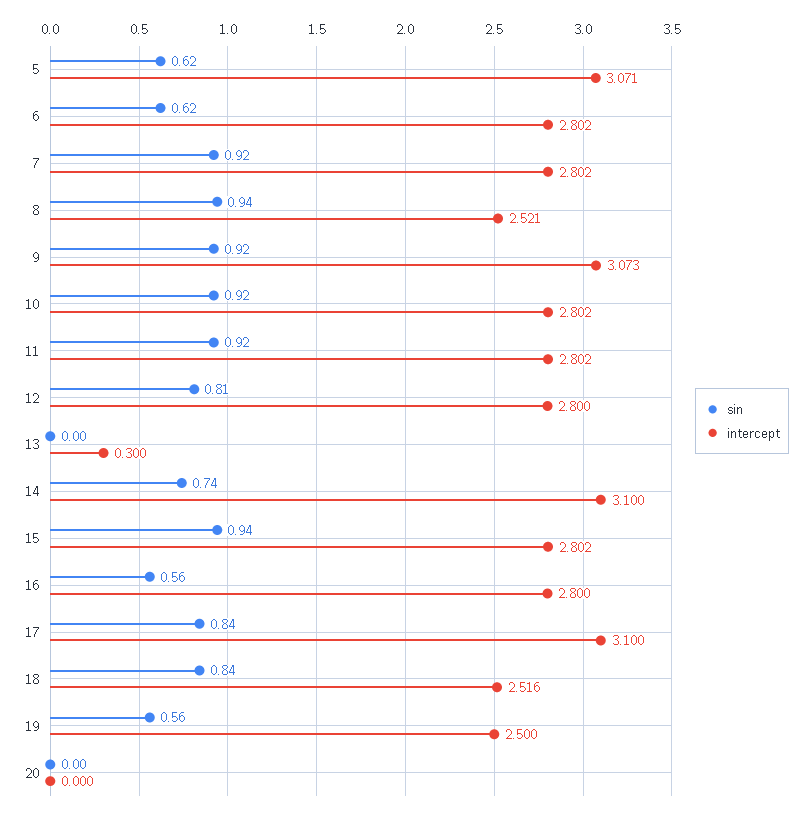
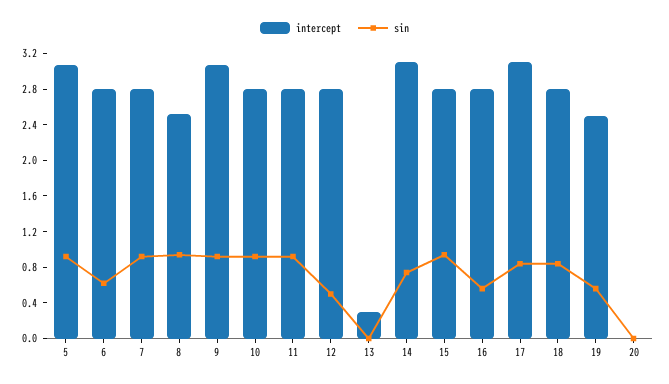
  {
    "sin": {
-     "5": 0.62,
+     "5": 0.9,
      "6": 0.62,
      "7": 0.92,
      "8": 0.94,
      "9": 0.92,
      "10": 0.92,
      "11": 0.92,
-     "12": 0.81,
+     "12": 0.5,
      "13": 0,
      "14": 0.74,
      "15": 0.94,
      "16": 0.56,
      "17": 0.84,
      "18": 0.84,
      "19": 0.56,
      "20": 0
    },
    "intercept": {
      "5": 3.071,
      "6": 2.802,
      "7": 2.802,
      "8": 2.521,
      "9": 3.073,
      "10": 2.802,
      "11": 2.802,
      "12": 2.8,
      "13": 0.3,
      "14": 3.1,
      "15": 2.802,
      "16": 2.8,
      "17": 3.1,
-     "18": 2.516,
+     "18": 2.8,
      "19": 2.5,
      "20": 0
    }
  }

